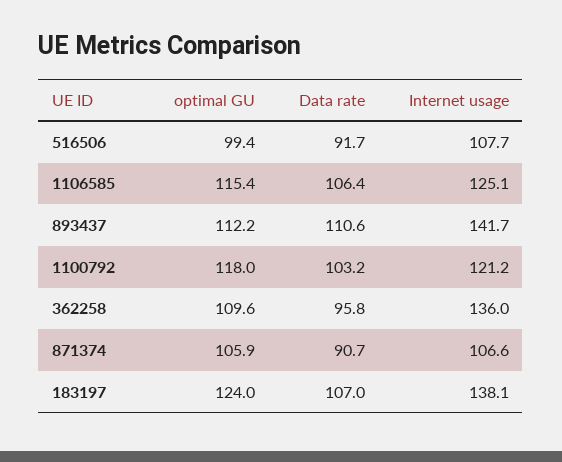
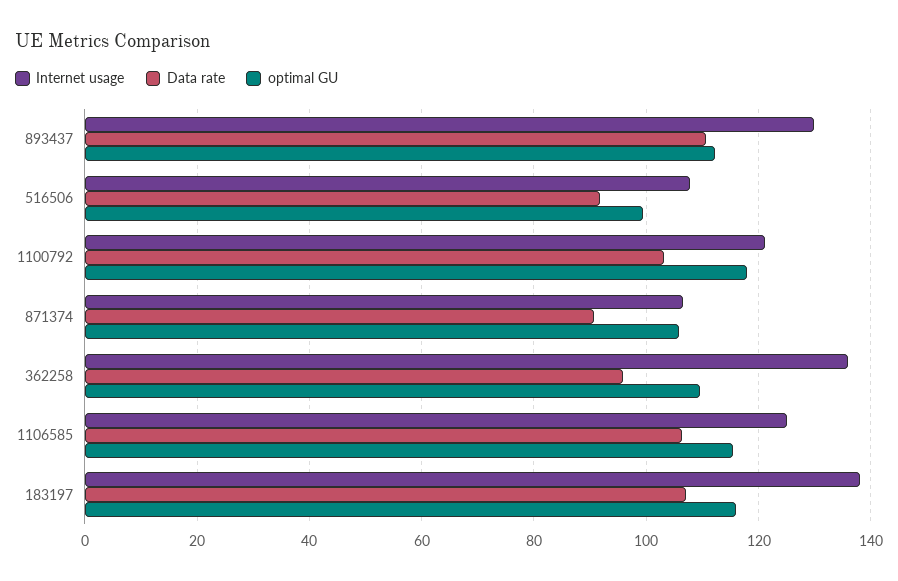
  {
    "optimal GU": {
      "516506": 99.4,
      "1106585": 115.4,
      "893437": 112.2,
      "1100792": 118,
      "362258": 109.6,
      "871374": 105.9,
-     "183197": 124
+     "183197": 116
    },
    "Data rate": {
      "516506": 91.7,
      "1106585": 106.4,
      "893437": 110.6,
      "1100792": 103.2,
      "362258": 95.8,
      "871374": 90.7,
      "183197": 107
    },
    "Internet usage": {
      "516506": 107.7,
      "1106585": 125.1,
-     "893437": 141.7,
+     "893437": 130,
      "1100792": 121.2,
      "362258": 136,
      "871374": 106.6,
      "183197": 138.1
    }
  }

